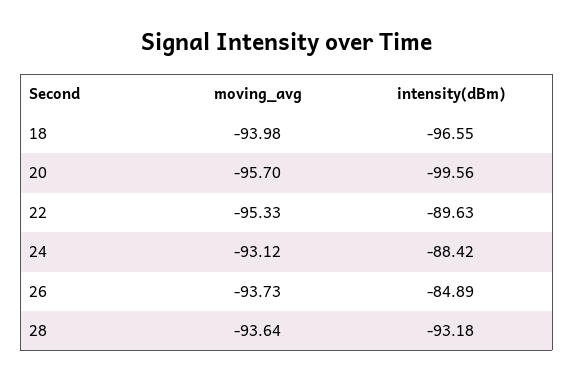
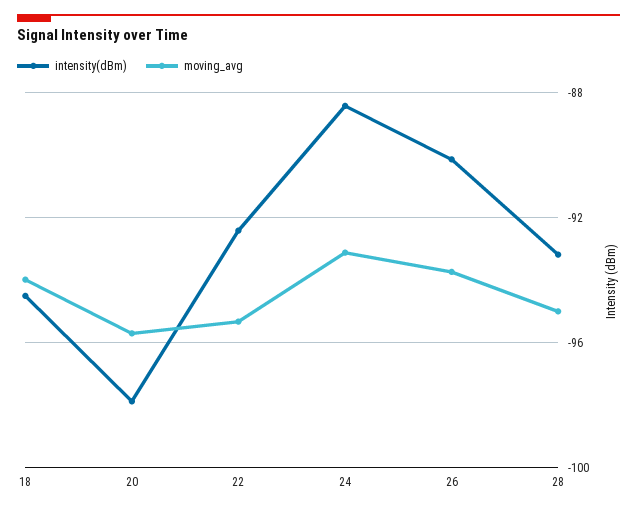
  {
    "moving_avg": {
      "18": -93.98,
      "20": -95.7,
      "22": -95.33,
      "24": -93.12,
      "26": -93.73,
-     "28": -93.64
+     "28": -95
    },
    "intensity(dBm)": {
-     "18": -96.55,
+     "18": -94.5,
-     "20": -99.56,
+     "20": -98,
-     "22": -89.63,
+     "22": -92.5,
      "24": -88.42,
-     "26": -84.89,
+     "26": -90,
      "28": -93.18
    }
  }

